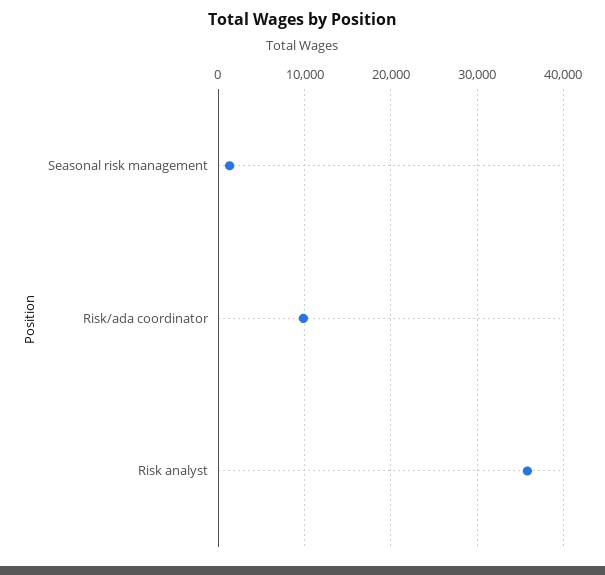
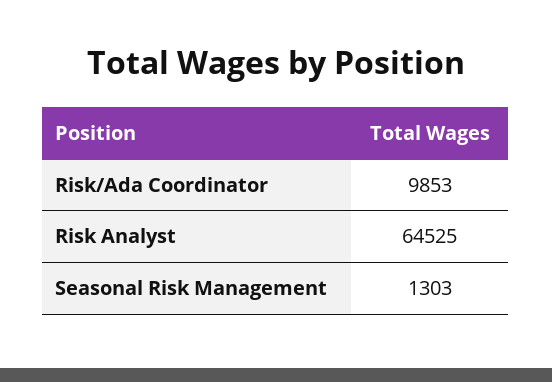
  {
    "Seasonal risk management": 1303,
    "Risk/ada coordinator": 9853,
-   "Risk analyst": 36000
+   "Risk analyst": 64525
  }

